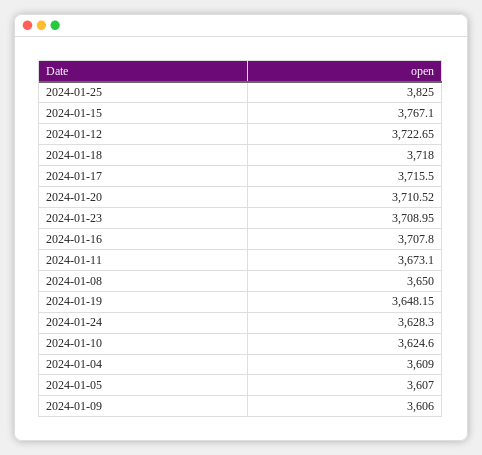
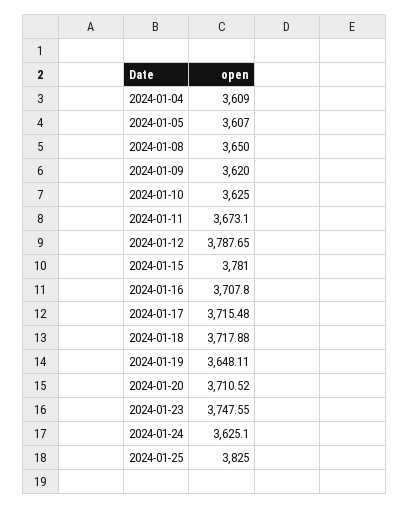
  {
    "2024-01-25": 3825,
-   "2024-01-15": 3767.1,
+   "2024-01-15": 3781,
-   "2024-01-12": 3722.65,
+   "2024-01-12": 3787.65,
-   "2024-01-18": 3718,
+   "2024-01-18": 3717.88,
-   "2024-01-17": 3715.5,
+   "2024-01-17": 3715.48,
    "2024-01-20": 3710.52,
-   "2024-01-23": 3708.95,
+   "2024-01-23": 3747.55,
    "2024-01-16": 3707.8,
    "2024-01-11": 3673.1,
    "2024-01-08": 3650,
-   "2024-01-19": 3648.15,
+   "2024-01-19": 3648.11,
-   "2024-01-24": 3628.3,
+   "2024-01-24": 3625.1,
-   "2024-01-10": 3624.6,
+   "2024-01-10": 3625,
    "2024-01-04": 3609,
    "2024-01-05": 3607,
-   "2024-01-09": 3606
+   "2024-01-09": 3620
  }

